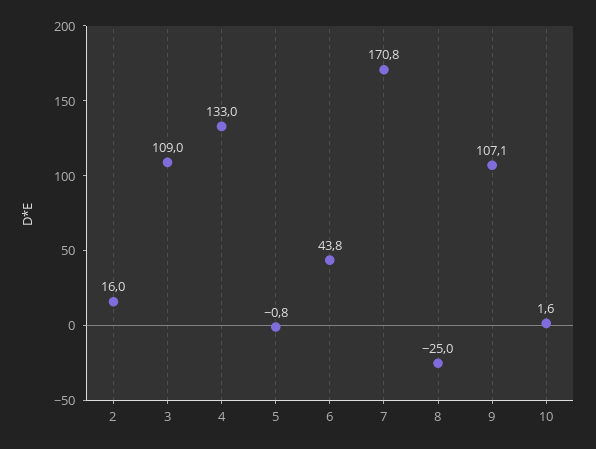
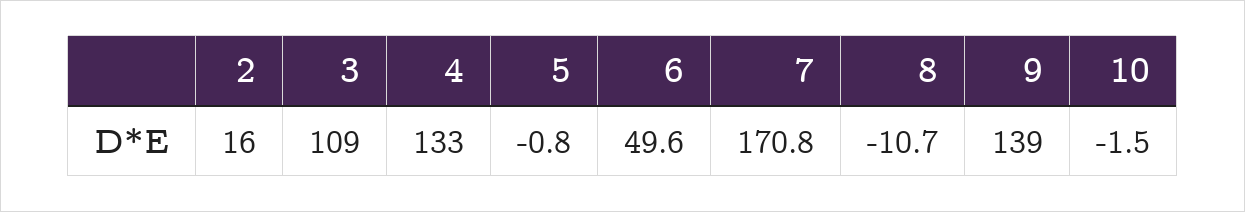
  {
    "2": 16,
    "3": 109,
    "4": 133,
    "5": -0.8,
-   "6": 43.8,
+   "6": 49.6,
    "7": 170.8,
-   "8": -25,
+   "8": -10.7,
-   "9": 107.1,
+   "9": 139,
-   "10": 1.6
+   "10": -1.5
  }

